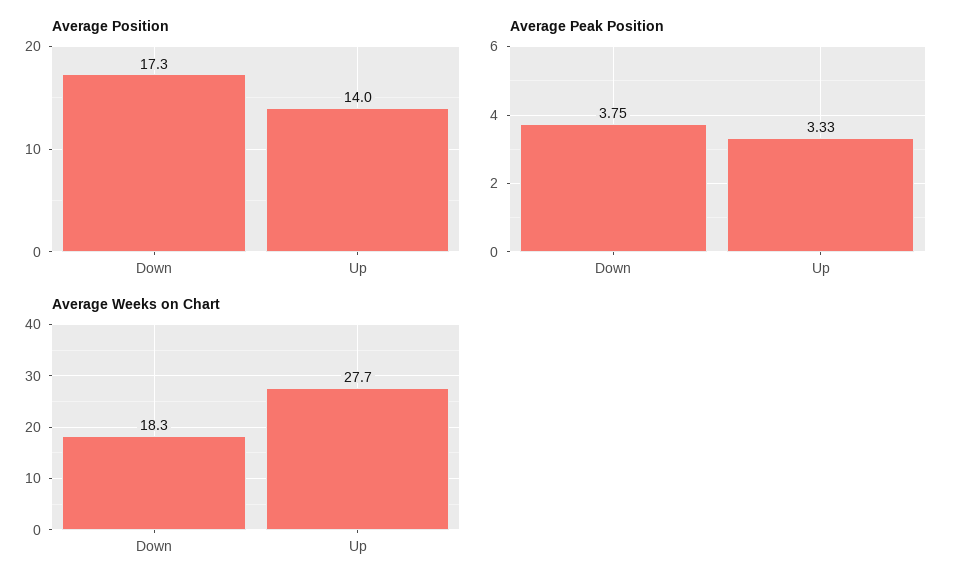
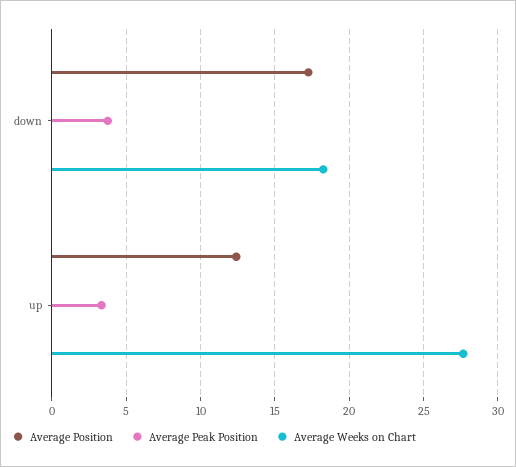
  {
    "Average Position": {
      "Down": 17.3,
-     "Up": 14
+     "Up": 12.5
    },
    "Average Peak Position": {
      "Down": 3.75,
      "Up": 3.33
    },
    "Average Weeks on Chart": {
      "Down": 18.3,
      "Up": 27.7
    }
  }

